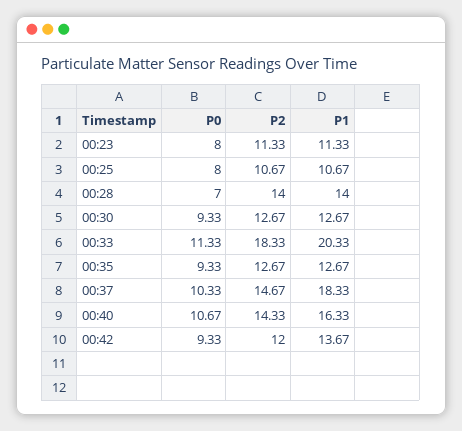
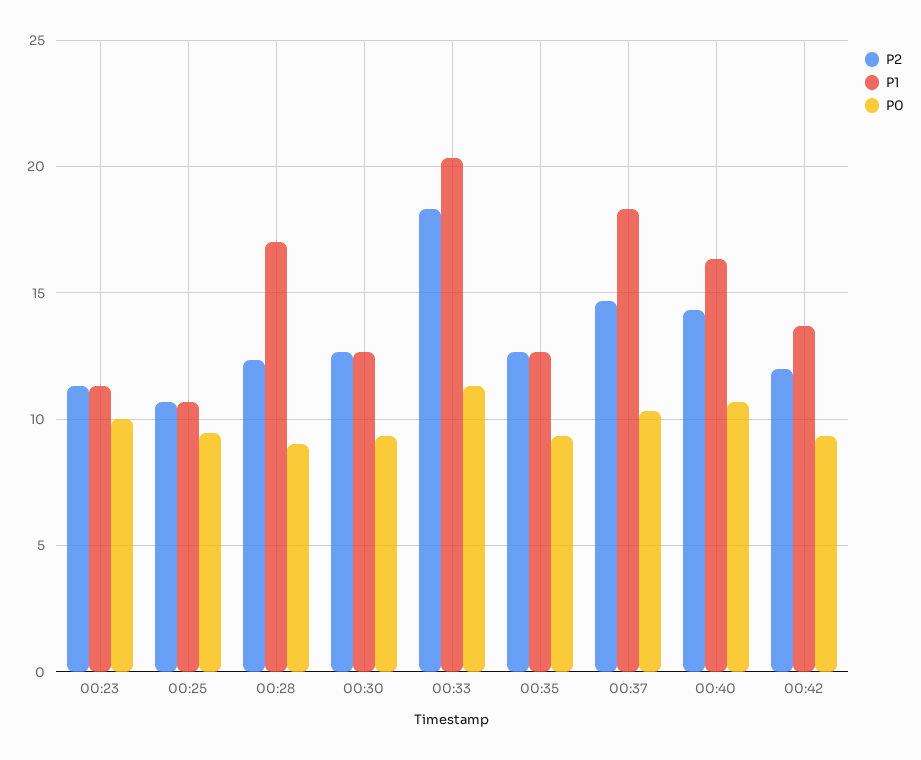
  {
    "P0": {
-     "00:23": 8,
+     "00:23": 10,
-     "00:25": 8,
+     "00:25": 9.5,
-     "00:28": 7,
+     "00:28": 9,
      "00:30": 9.33,
      "00:33": 11.33,
      "00:35": 9.33,
      "00:37": 10.33,
      "00:40": 10.67,
      "00:42": 9.33
    },
    "P2": {
      "00:23": 11.33,
      "00:25": 10.67,
-     "00:28": 14,
+     "00:28": 12.5,
      "00:30": 12.67,
      "00:33": 18.33,
      "00:35": 12.67,
      "00:37": 14.67,
      "00:40": 14.33,
      "00:42": 12
    },
    "P1": {
      "00:23": 11.33,
      "00:25": 10.67,
-     "00:28": 14,
+     "00:28": 17,
      "00:30": 12.67,
      "00:33": 20.33,
      "00:35": 12.67,
      "00:37": 18.33,
      "00:40": 16.33,
      "00:42": 13.67
    }
  }

